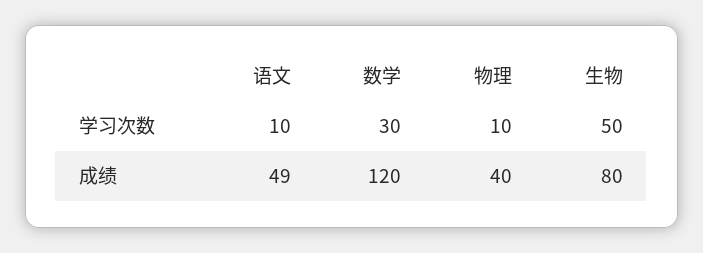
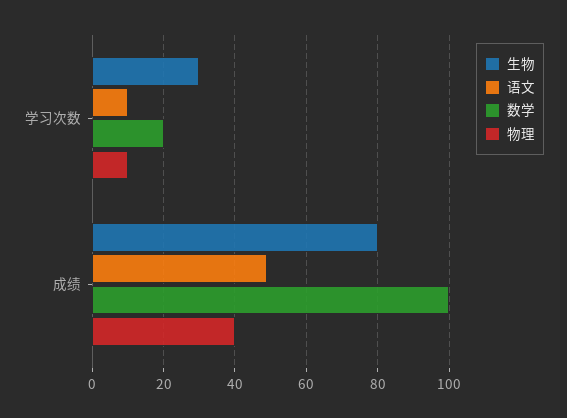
  {
    "语文": {
      "学习次数": 10,
      "成绩": 49
    },
    "数学": {
-     "学习次数": 30,
+     "学习次数": 20,
-     "成绩": 120
+     "成绩": 100
    },
    "物理": {
      "学习次数": 10,
      "成绩": 40
    },
    "生物": {
-     "学习次数": 50,
+     "学习次数": 30,
      "成绩": 80
    }
  }

